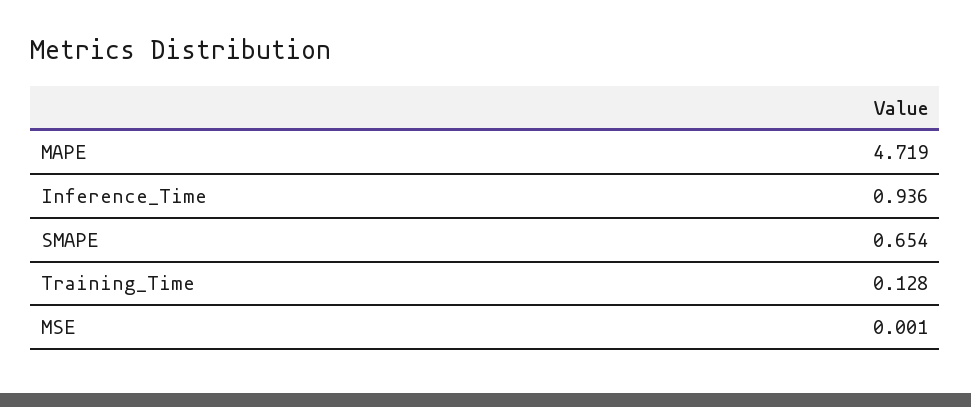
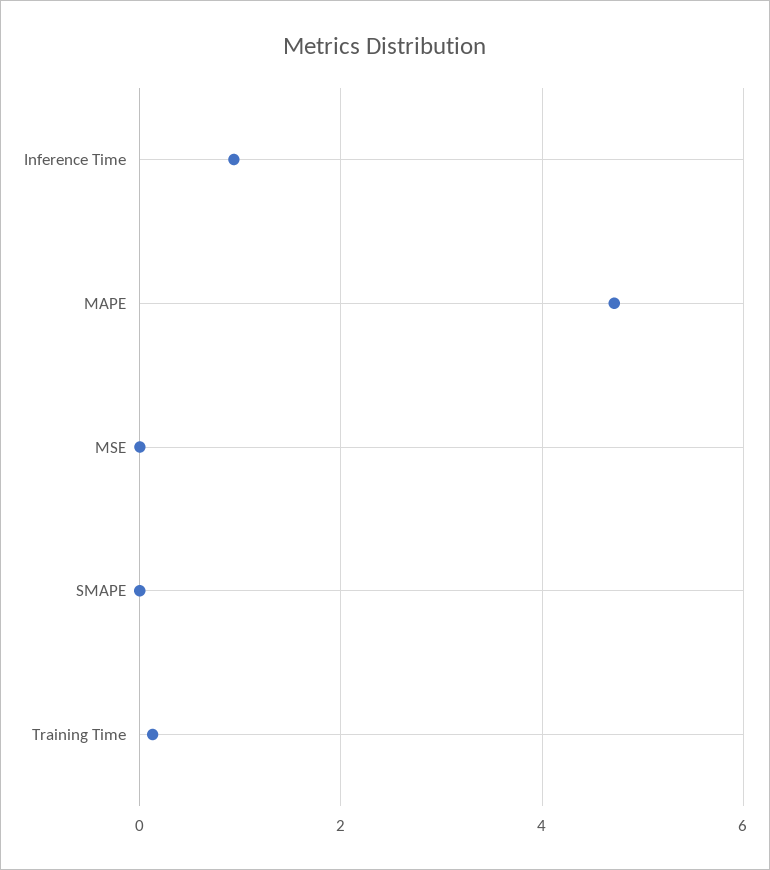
  {
    "MAPE": 4.719,
    "Inference_Time": 0.936,
-   "SMAPE": 0.654,
+   "SMAPE": 0,
    "Training_Time": 0.128,
    "MSE": 0.001
  }

